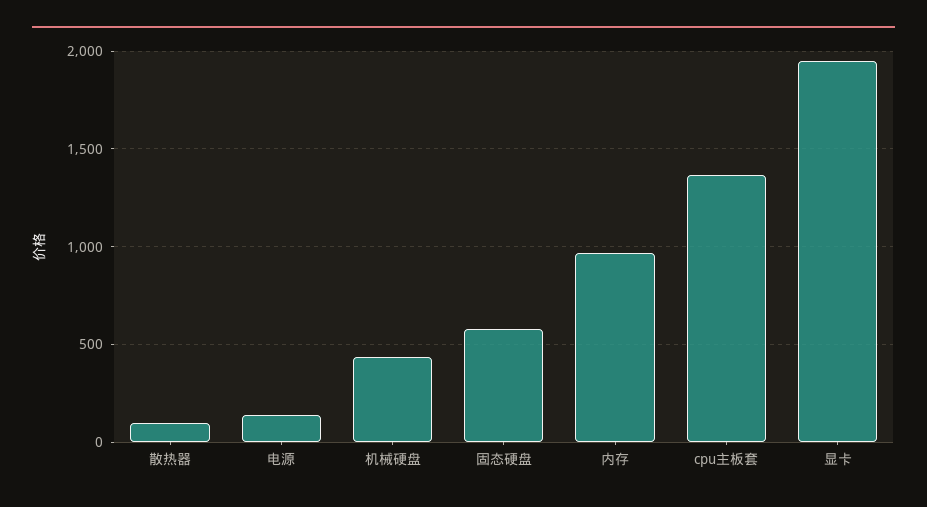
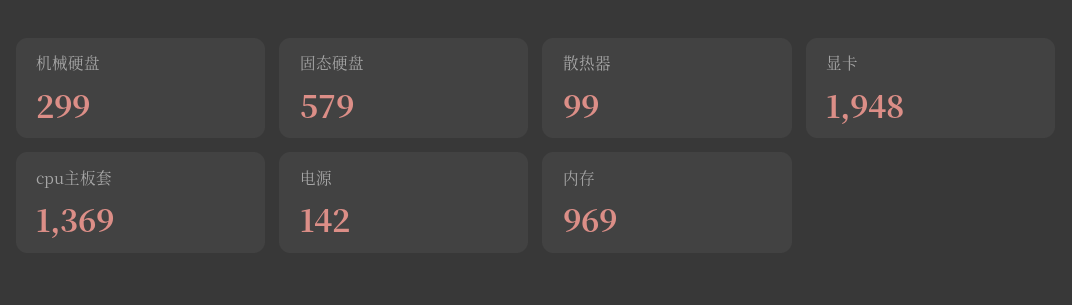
  {
    "散热器": 99,
    "电源": 142,
-   "机械硬盘": 450,
+   "机械硬盘": 299,
    "固态硬盘": 579,
    "内存": 969,
    "cpu主板套": 1369,
    "显卡": 1948
  }

